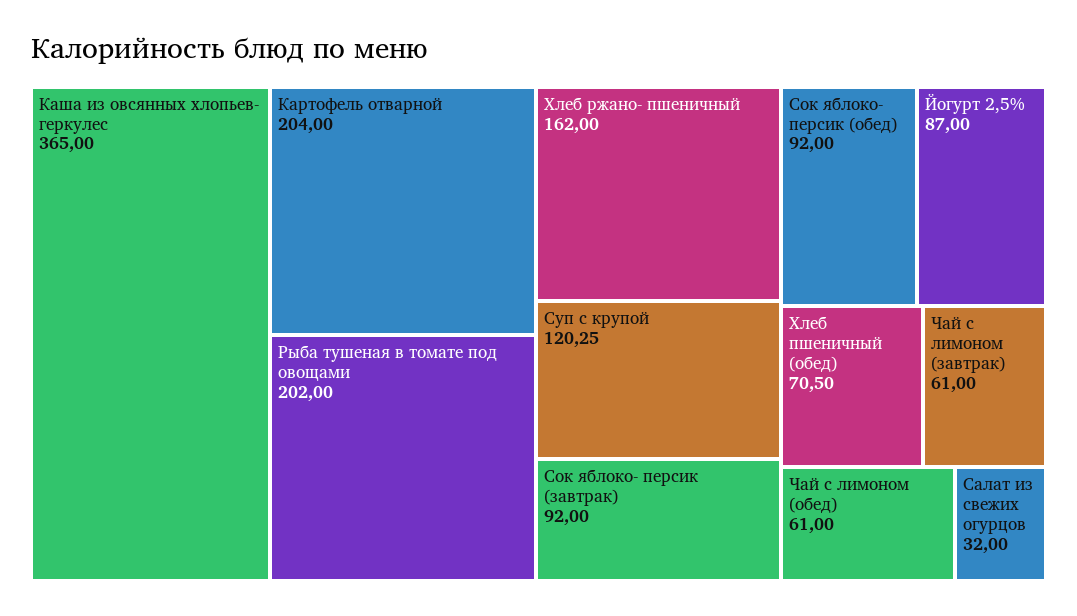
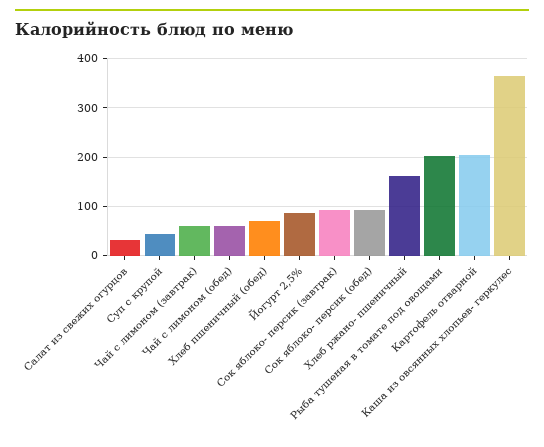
  {
    "Каша из овсянных хлопьев- геркулес": 365,
    "Картофель отварной": 204,
    "Рыба тушеная в томате под овощами": 202,
    "Хлеб ржано- пшеничный": 162,
-   "Суп с крупой": 120.25,
+   "Суп с крупой": 40,
    "Сок яблоко- персик (завтрак)": 92,
    "Сок яблоко- персик (обед)": 92,
    "Йогурт 2,5%": 87,
    "Хлеб пшеничный (обед)": 70.5,
    "Чай с лимоном (завтрак)": 61,
    "Чай с лимоном (обед)": 61,
    "Салат из свежих огурцов": 32
  }

